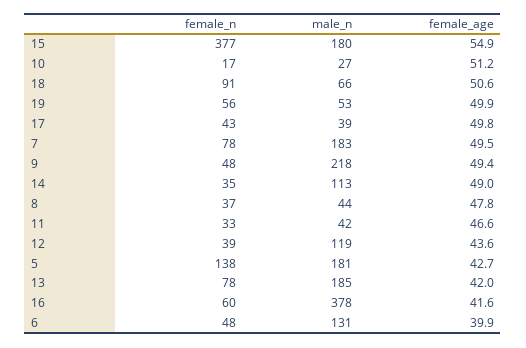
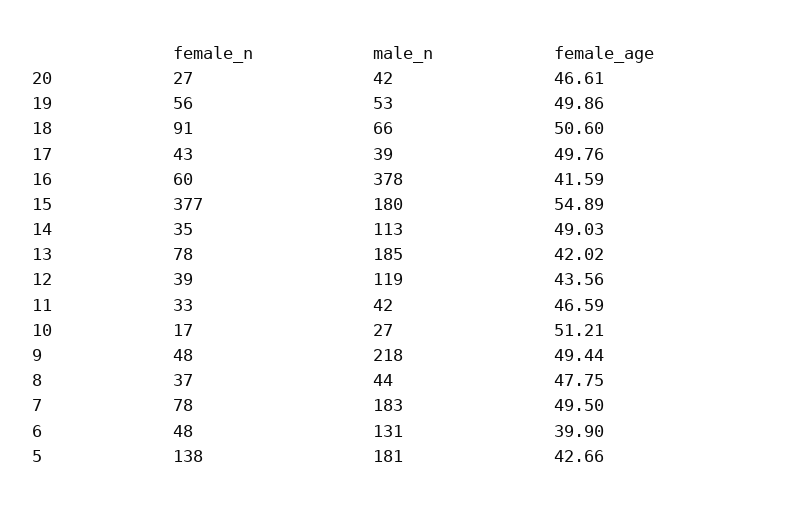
  {
    "female_n": {
      "15": 377,
      "10": 17,
      "18": 91,
      "19": 56,
      "17": 43,
      "7": 78,
      "9": 48,
      "14": 35,
      "8": 37,
      "11": 33,
      "12": 39,
      "5": 138,
      "13": 78,
      "16": 60,
-     "6": 48
+     "6": 48,
+     "20": 27
    },
    "male_n": {
      "15": 180,
      "10": 27,
      "18": 66,
      "19": 53,
      "17": 39,
      "7": 183,
      "9": 218,
      "14": 113,
      "8": 44,
      "11": 42,
      "12": 119,
      "5": 181,
      "13": 185,
      "16": 378,
-     "6": 131
+     "6": 131,
+     "20": 42
    },
    "female_age": {
      "15": 54.89,
      "10": 51.21,
      "18": 50.6,
      "19": 49.86,
      "17": 49.76,
      "7": 49.5,
      "9": 49.44,
      "14": 49.03,
      "8": 47.75,
      "11": 46.59,
      "12": 43.56,
      "5": 42.66,
      "13": 42.02,
      "16": 41.59,
-     "6": 39.9
+     "6": 39.9,
+     "20": 46.61
    }
  }

